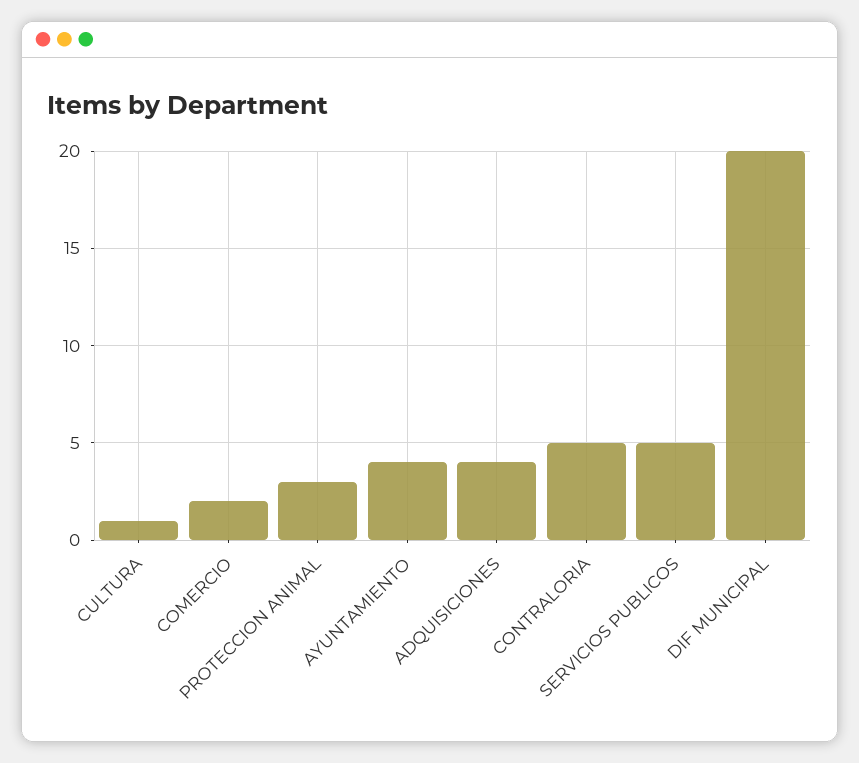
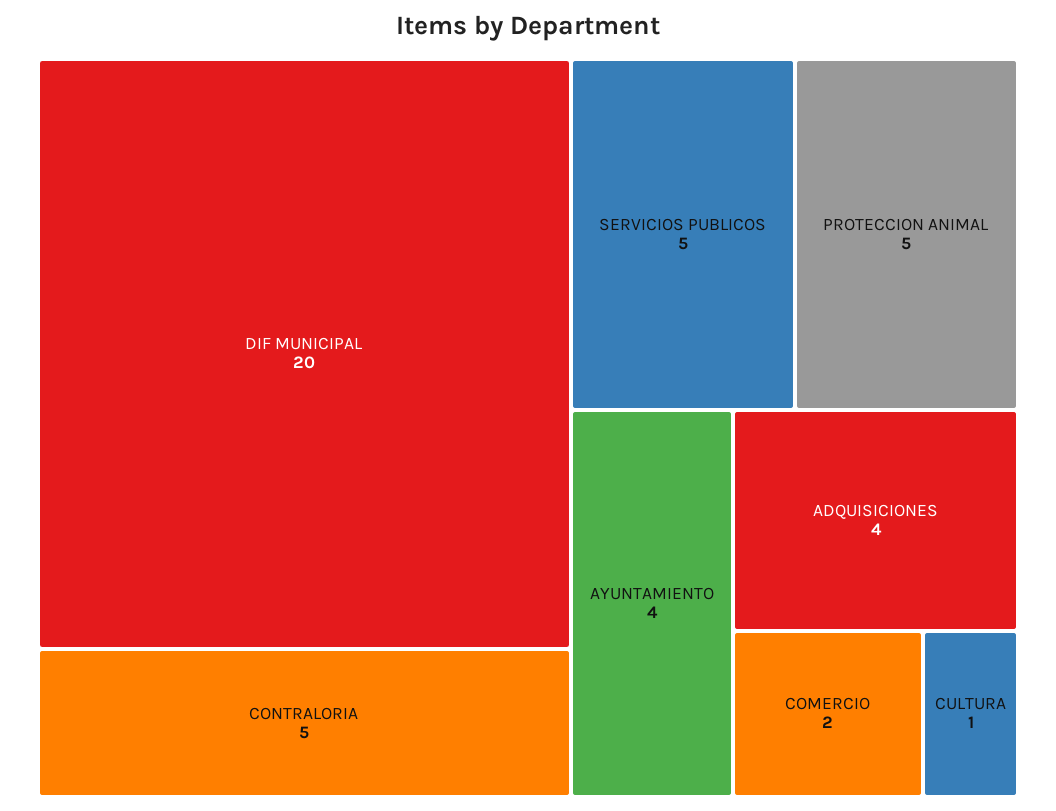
  {
    "CULTURA": 1,
    "COMERCIO": 2,
-   "PROTECCION ANIMAL": 3,
+   "PROTECCION ANIMAL": 5,
    "AYUNTAMIENTO": 4,
    "ADQUISICIONES": 4,
    "CONTRALORIA": 5,
    "SERVICIOS PUBLICOS": 5,
    "DIF MUNICIPAL": 20
  }

